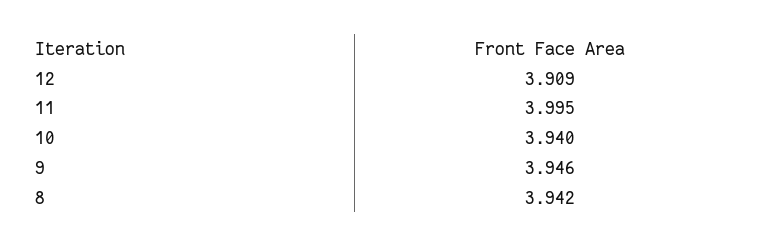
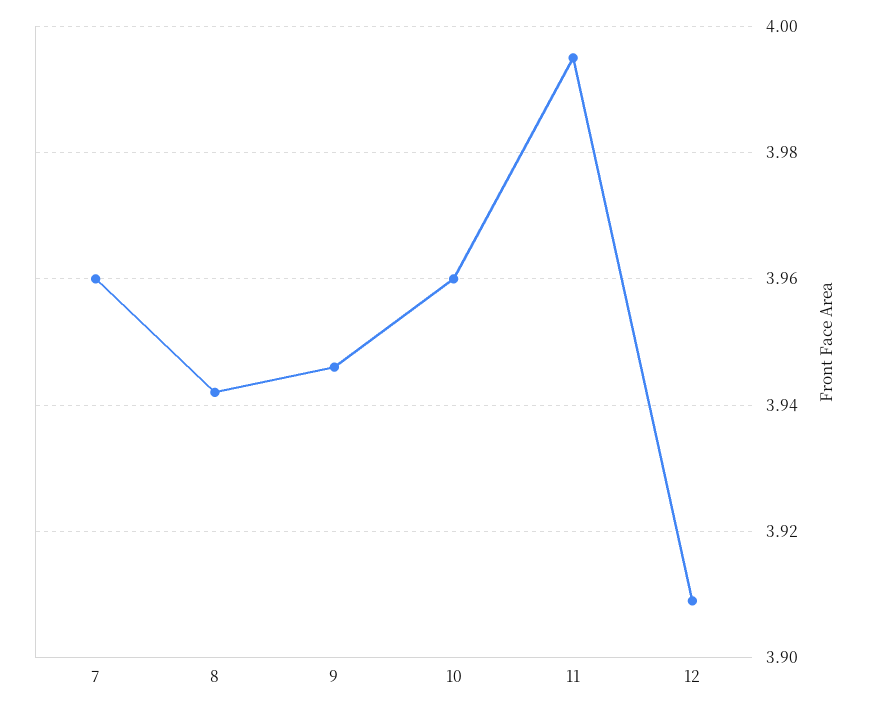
  {
    "12": 3.909,
    "11": 3.995,
-   "10": 3.94,
+   "10": 3.96,
    "9": 3.946,
-   "8": 3.942
+   "8": 3.942,
+   "7": 3.96
  }

